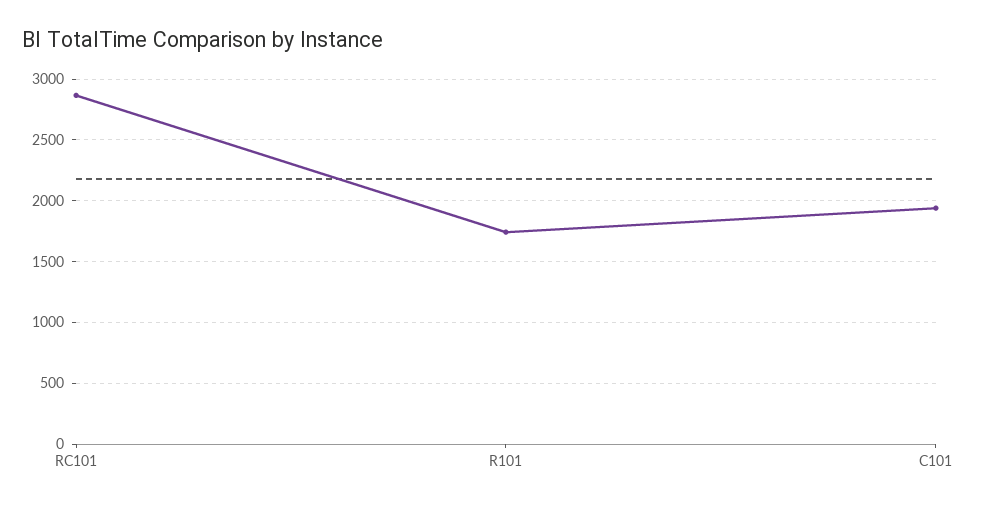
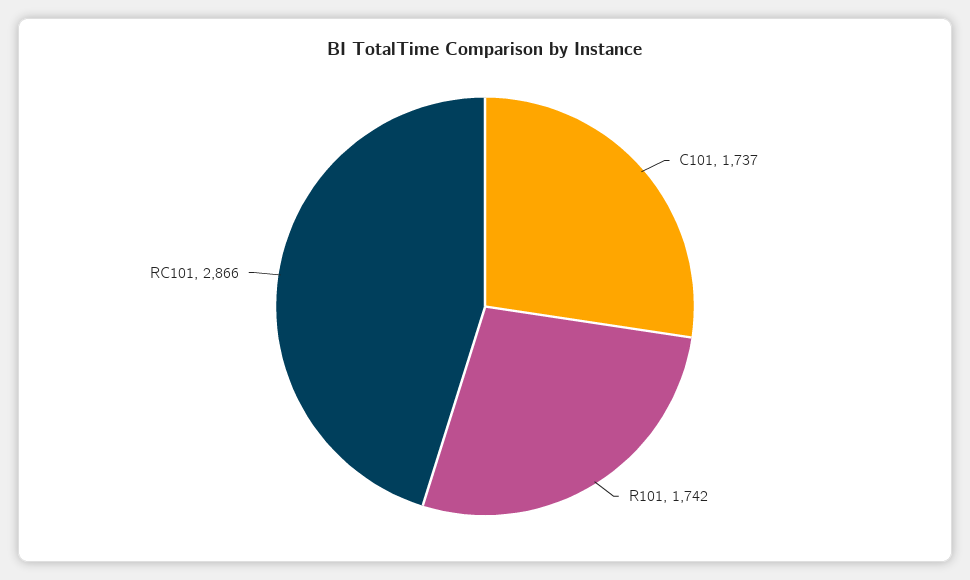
  {
    "RC101": 2866,
    "R101": 1742,
-   "C101": 1950
+   "C101": 1737
  }

